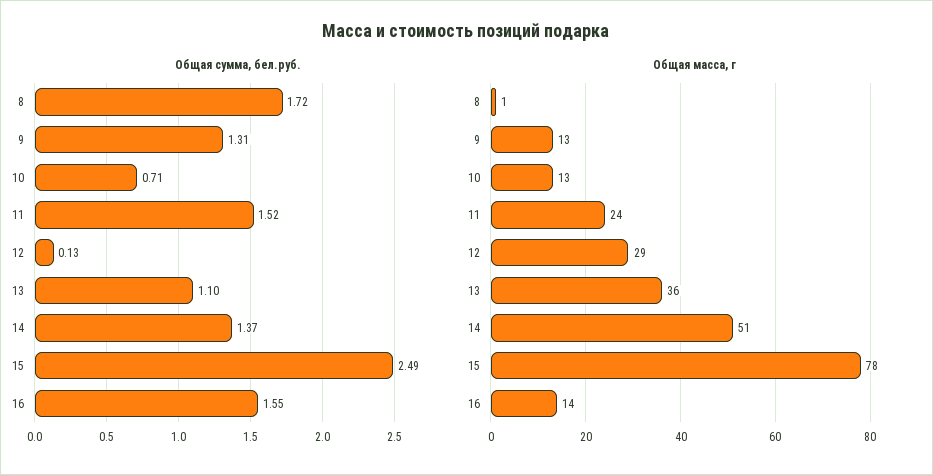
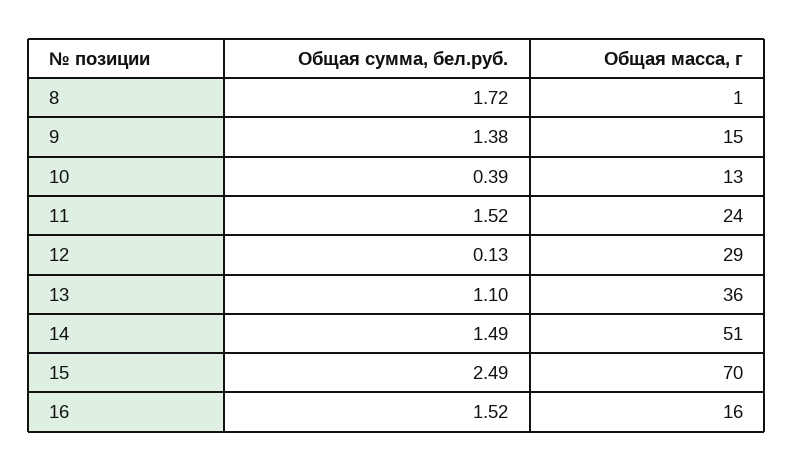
  {
    "Общая сумма, бел.руб.": {
      "8": 1.72,
-     "9": 1.31,
+     "9": 1.38,
-     "10": 0.71,
+     "10": 0.39,
      "11": 1.52,
      "12": 0.13,
      "13": 1.1,
-     "14": 1.37,
+     "14": 1.49,
      "15": 2.49,
-     "16": 1.55
+     "16": 1.52
    },
    "Общая масса, г": {
      "8": 1,
-     "9": 13,
+     "9": 15,
      "10": 13,
      "11": 24,
      "12": 29,
      "13": 36,
      "14": 51,
-     "15": 78,
+     "15": 70,
-     "16": 14
+     "16": 16
    }
  }

